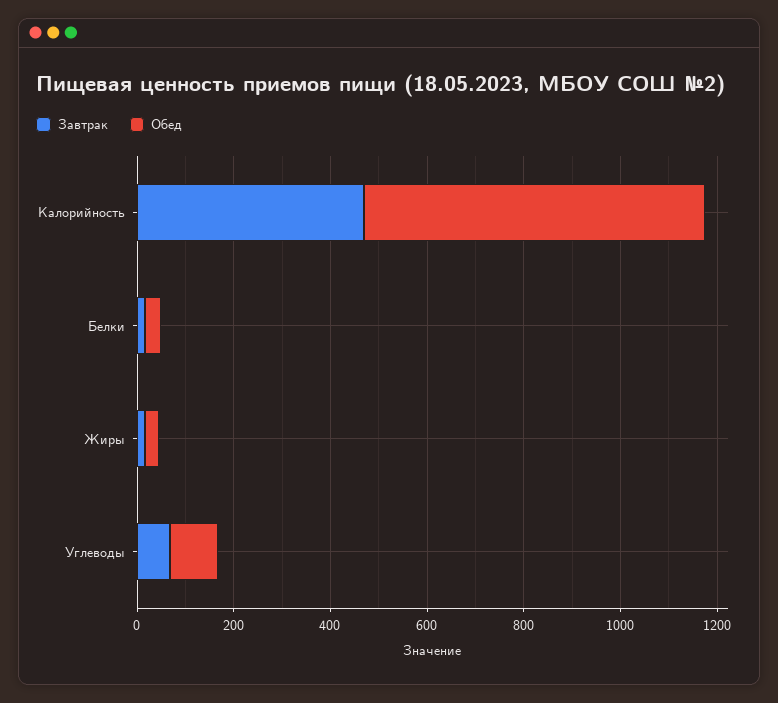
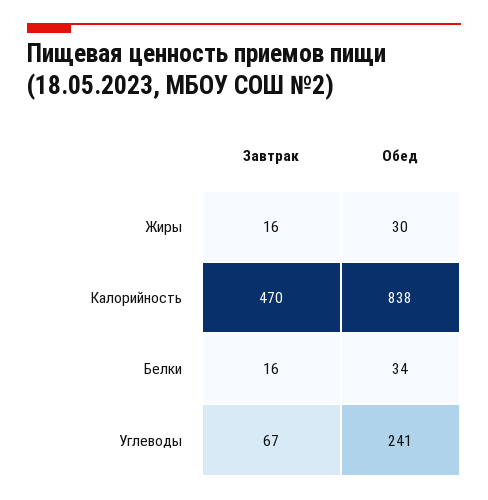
  {
    "Завтрак": {
      "Калорийность": 470,
      "Белки": 16,
      "Жиры": 16,
      "Углеводы": 67
    },
    "Обед": {
-     "Калорийность": 700,
+     "Калорийность": 838,
      "Белки": 34,
      "Жиры": 30,
-     "Углеводы": 100
+     "Углеводы": 241
    }
  }

